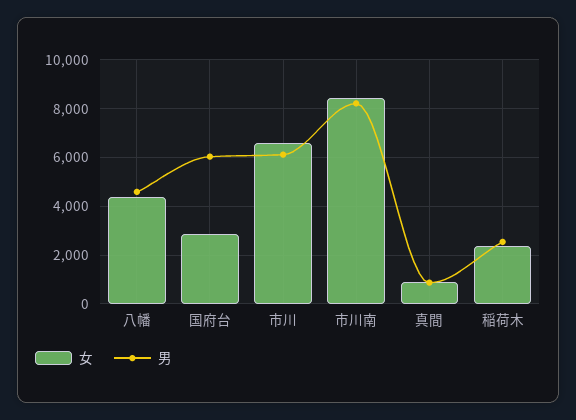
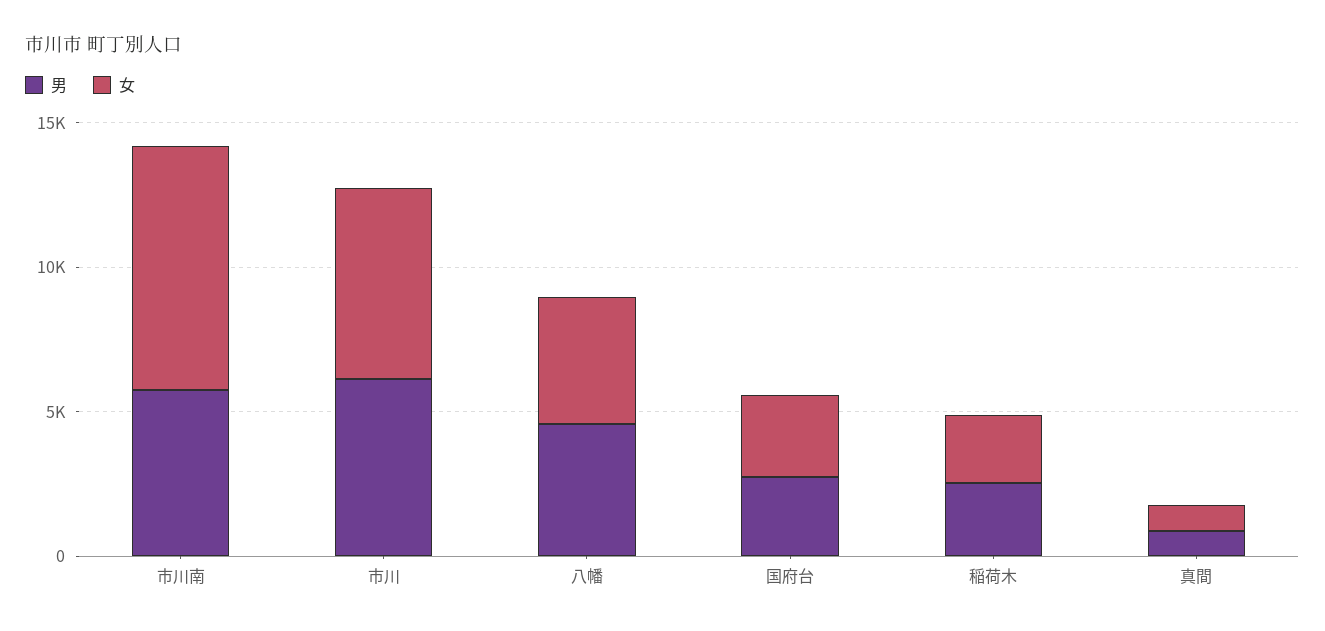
  {
    "女": {
      "八幡": 4500,
      "国府台": 2750,
      "市川": 6500,
      "市川南": 8500,
      "真間": 1000,
      "稲荷木": 2250
    },
    "男": {
      "八幡": 4500,
-     "国府台": 6000,
+     "国府台": 3000,
      "市川": 6000,
-     "市川南": 8250,
+     "市川南": 6000,
      "真間": 750,
      "稲荷木": 2500
    }
  }

